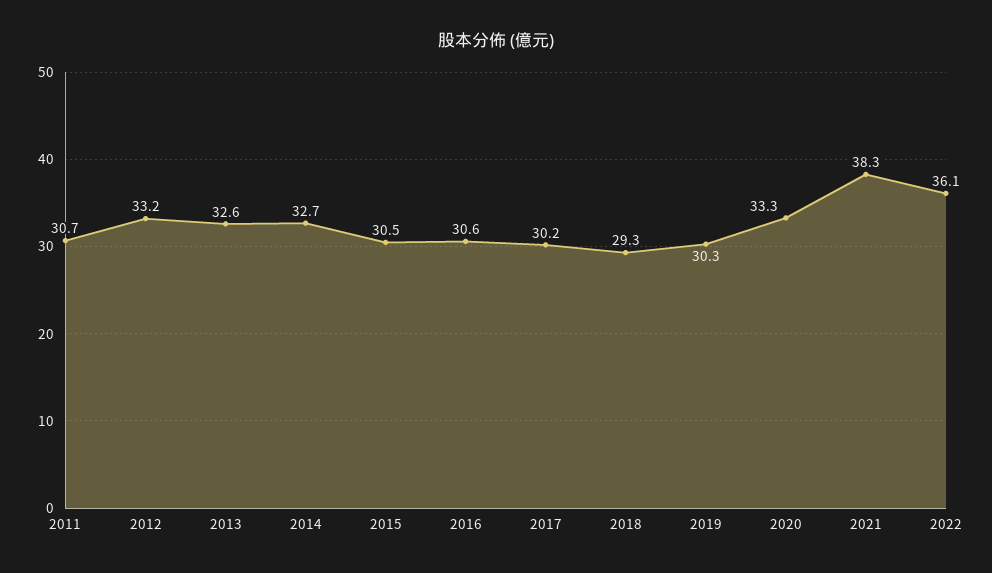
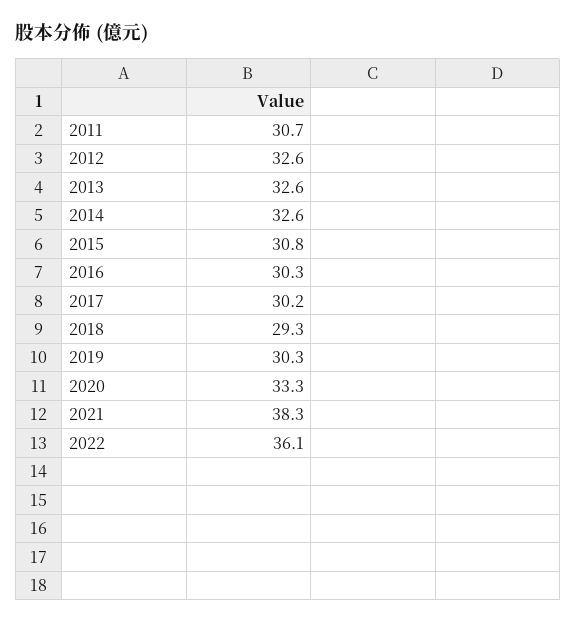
  {
    "2011": 30.7,
-   "2012": 33.2,
+   "2012": 32.6,
    "2013": 32.6,
-   "2014": 32.7,
+   "2014": 32.6,
-   "2015": 30.5,
+   "2015": 30.8,
-   "2016": 30.6,
+   "2016": 30.3,
    "2017": 30.2,
    "2018": 29.3,
    "2019": 30.3,
    "2020": 33.3,
    "2021": 38.3,
    "2022": 36.1
  }

